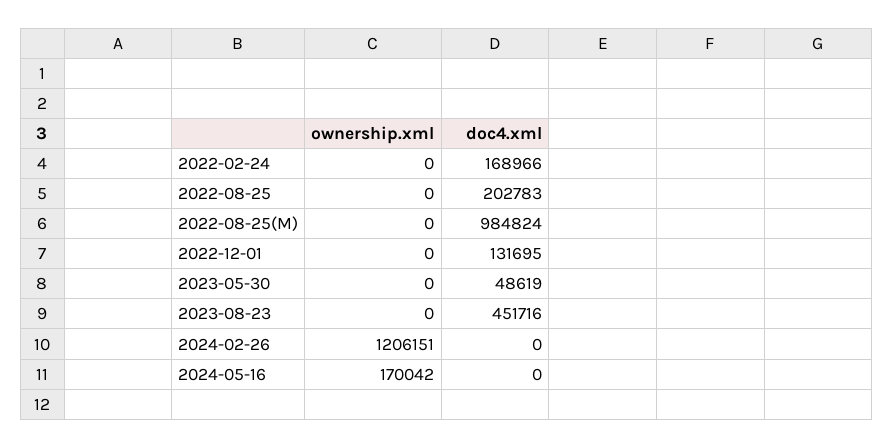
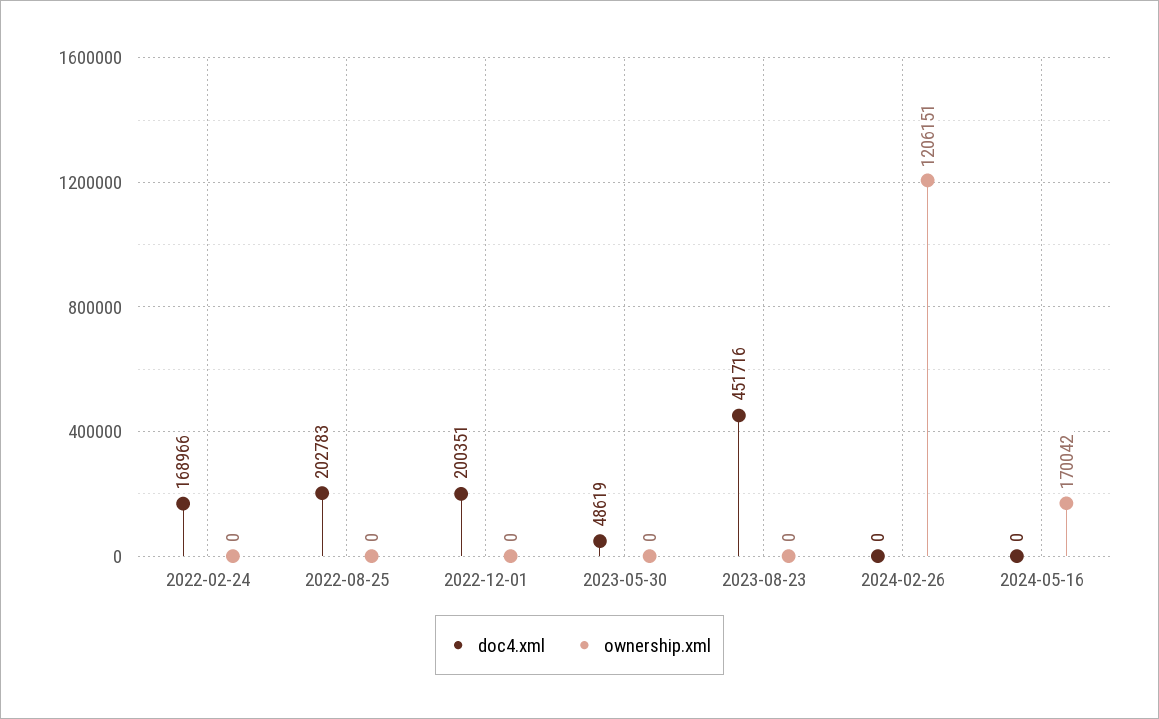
  {
    "ownership.xml": {
      "2022-02-24": 0,
      "2022-08-25": 0,
-     "2022-08-25(M)": 0,
      "2022-12-01": 0,
      "2023-05-30": 0,
      "2023-08-23": 0,
      "2024-02-26": 1206151,
      "2024-05-16": 170042
    },
    "doc4.xml": {
      "2022-02-24": 168966,
      "2022-08-25": 202783,
-     "2022-08-25(M)": 984824,
-     "2022-12-01": 131695,
+     "2022-12-01": 200351,
      "2023-05-30": 48619,
      "2023-08-23": 451716,
      "2024-02-26": 0,
      "2024-05-16": 0
    }
  }

